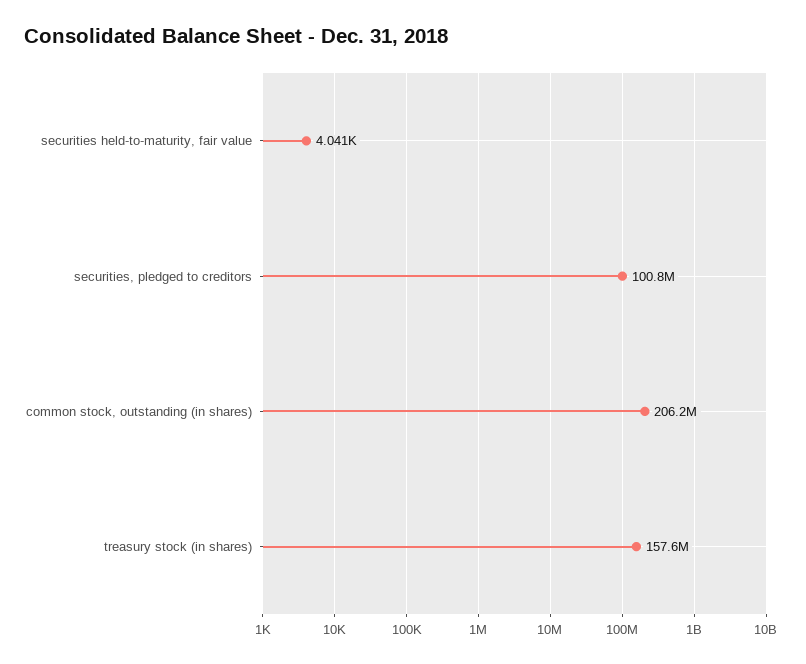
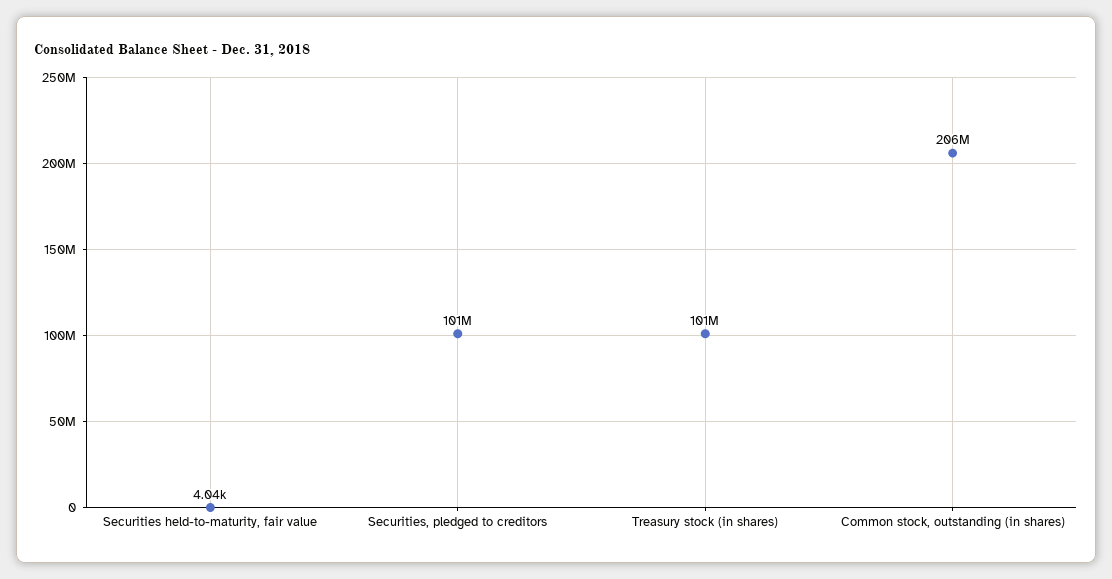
  {
    "securities held-to-maturity, fair value": 4041,
    "securities, pledged to creditors": 100800000,
    "common stock, outstanding (in shares)": 206200000,
-   "treasury stock (in shares)": 157600000
+   "treasury stock (in shares)": 101000000
  }

